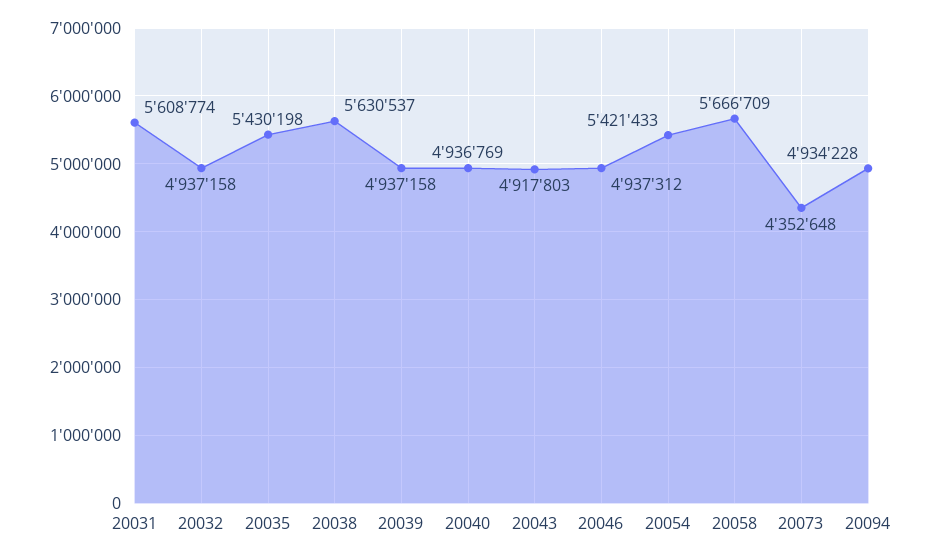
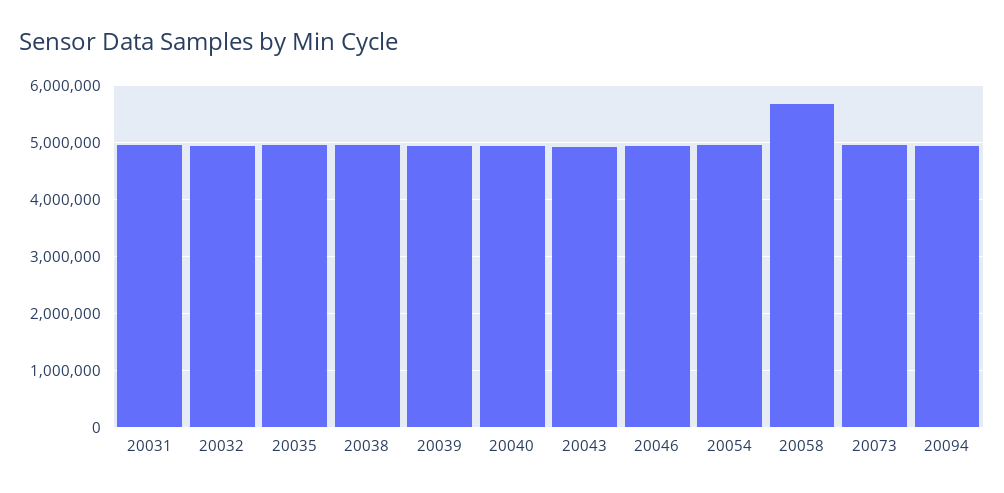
  {
-   "20031": 5608774,
+   "20031": 5000000,
    "20032": 4937158,
-   "20035": 5430198,
+   "20035": 5000000,
-   "20038": 5630537,
+   "20038": 5000000,
    "20039": 4937158,
    "20040": 4936769,
    "20043": 4917803,
    "20046": 4937312,
-   "20054": 5421433,
+   "20054": 5000000,
    "20058": 5666709,
-   "20073": 4352648,
+   "20073": 5000000,
    "20094": 4934228
  }

